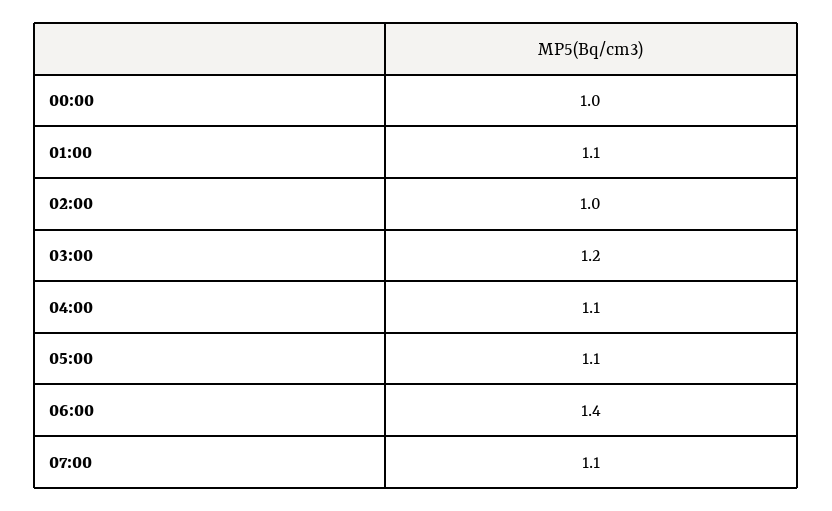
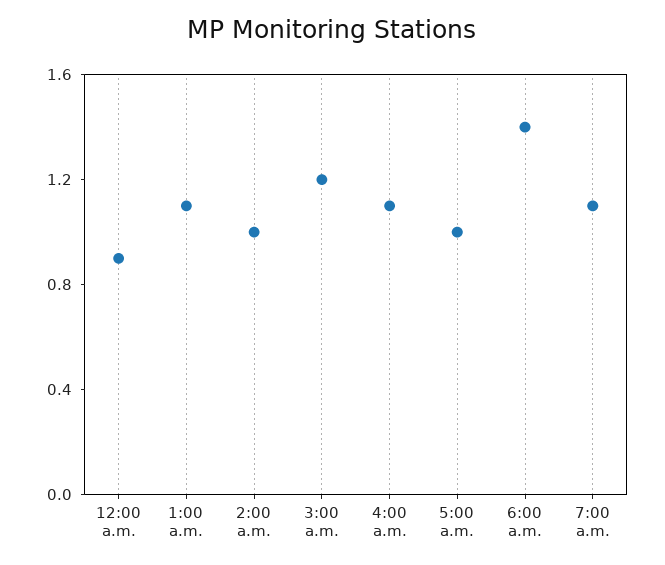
  {
-   "00:00": 1,
+   "00:00": 0.9,
    "01:00": 1.1,
    "02:00": 1,
    "03:00": 1.2,
    "04:00": 1.1,
-   "05:00": 1.1,
+   "05:00": 1,
    "06:00": 1.4,
    "07:00": 1.1
  }

